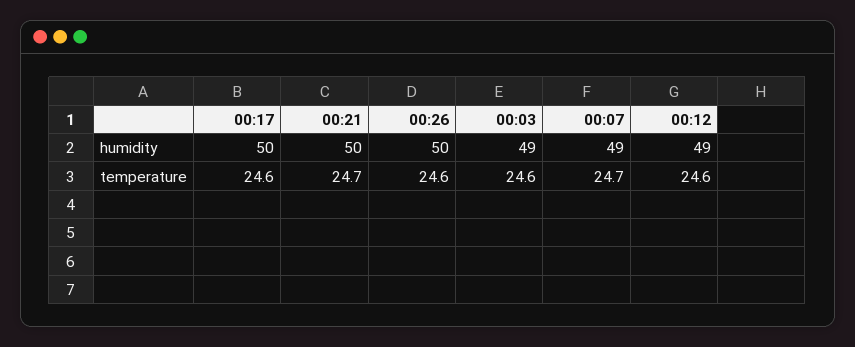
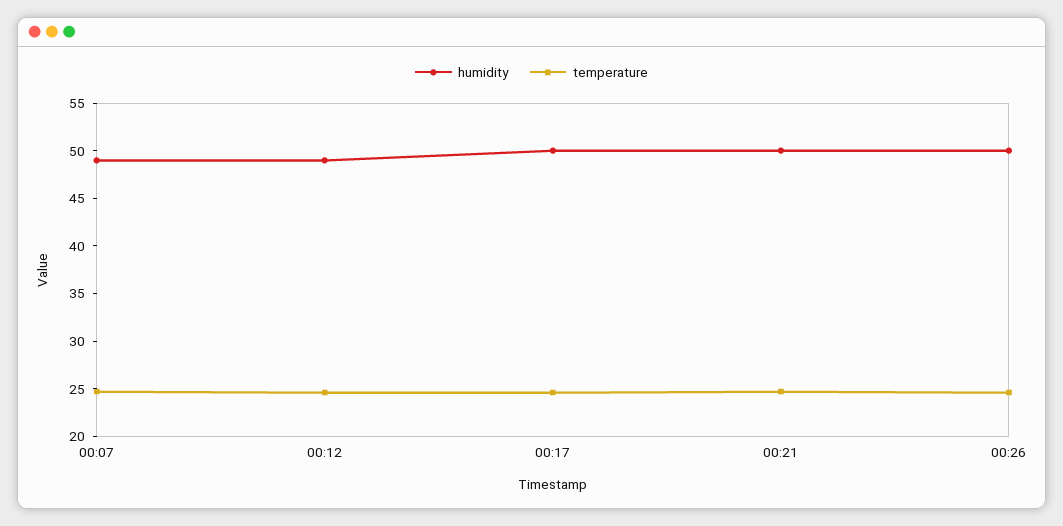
  {
    "humidity": {
      "00:17": 50,
      "00:21": 50,
      "00:26": 50,
-     "00:03": 49,
      "00:07": 49,
      "00:12": 49
    },
    "temperature": {
      "00:17": 24.6,
      "00:21": 24.7,
      "00:26": 24.6,
-     "00:03": 24.6,
      "00:07": 24.7,
      "00:12": 24.6
    }
  }

